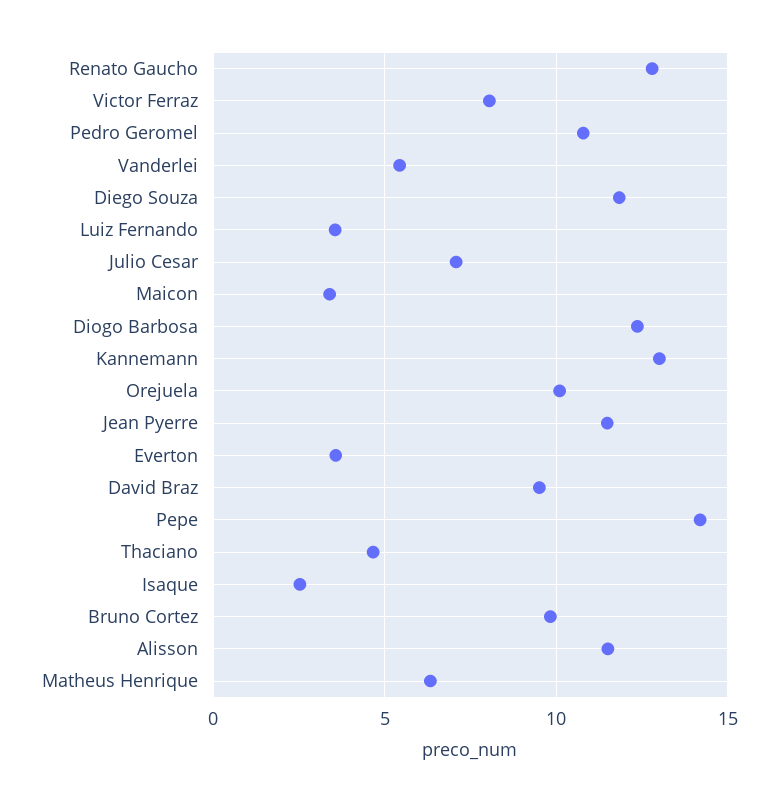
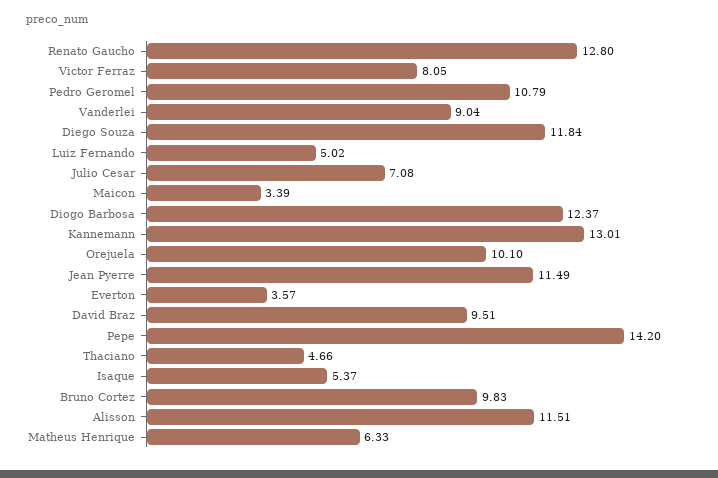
  {
    "Renato Gaucho": 12.8,
    "Victor Ferraz": 8.05,
    "Pedro Geromel": 10.79,
-   "Vanderlei": 5.5,
+   "Vanderlei": 9.04,
    "Diego Souza": 11.84,
-   "Luiz Fernando": 3.5,
+   "Luiz Fernando": 5.02,
    "Julio Cesar": 7.08,
    "Maicon": 3.39,
    "Diogo Barbosa": 12.37,
    "Kannemann": 13.01,
    "Orejuela": 10.1,
    "Jean Pyerre": 11.49,
    "Everton": 3.57,
    "David Braz": 9.51,
    "Pepe": 14.2,
    "Thaciano": 4.66,
-   "Isaque": 2.5,
+   "Isaque": 5.37,
    "Bruno Cortez": 9.83,
    "Alisson": 11.51,
    "Matheus Henrique": 6.33
  }

